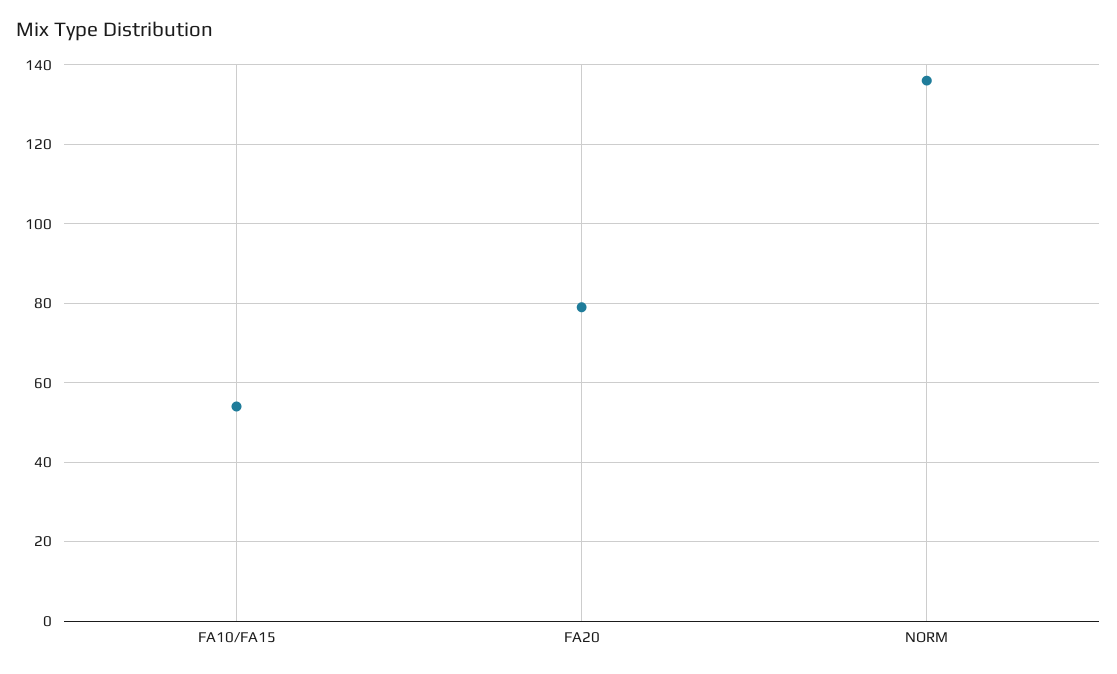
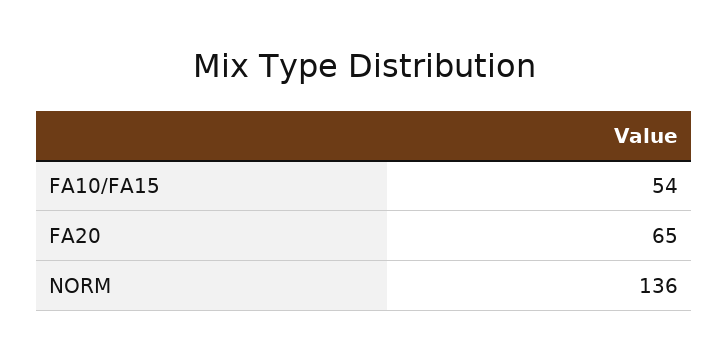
  {
    "FA10/FA15": 54,
-   "FA20": 80,
+   "FA20": 65,
    "NORM": 136
  }

